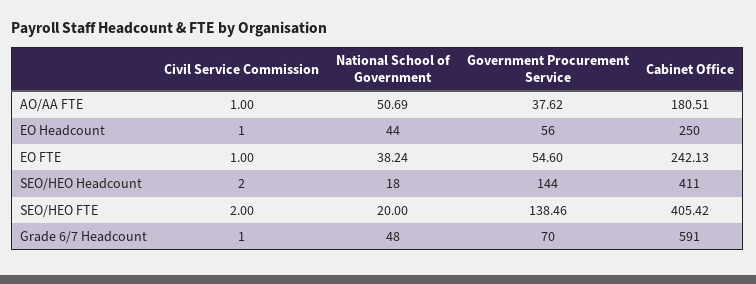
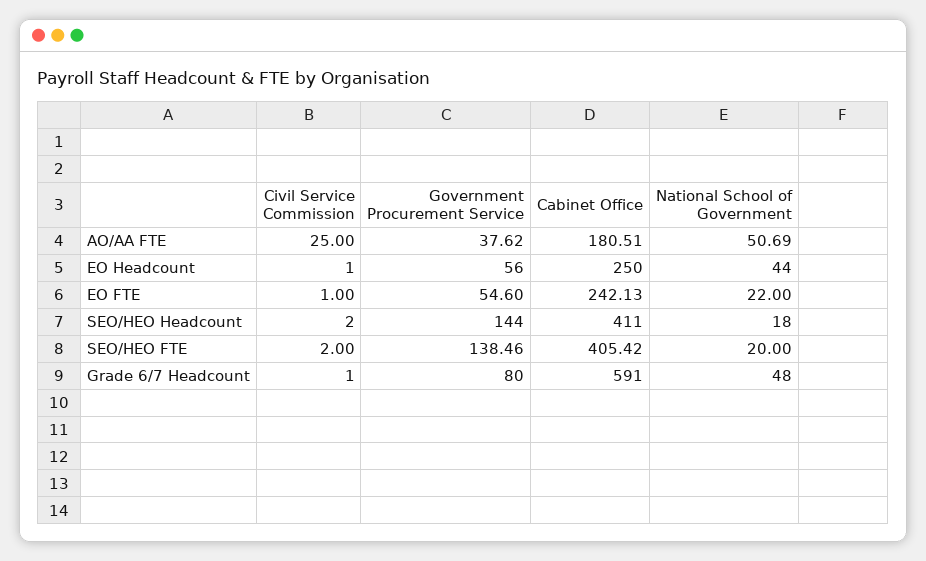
  {
    "Civil Service Commission": {
-     "AO/AA FTE": 1,
+     "AO/AA FTE": 25,
      "EO Headcount": 1,
      "EO FTE": 1,
      "SEO/HEO Headcount": 2,
      "SEO/HEO FTE": 2,
      "Grade 6/7 Headcount": 1
    },
    "National School of Government": {
      "AO/AA FTE": 50.69,
      "EO Headcount": 44,
-     "EO FTE": 38.24,
+     "EO FTE": 22,
      "SEO/HEO Headcount": 18,
      "SEO/HEO FTE": 20,
      "Grade 6/7 Headcount": 48
    },
    "Government Procurement Service": {
      "AO/AA FTE": 37.62,
      "EO Headcount": 56,
      "EO FTE": 54.6,
      "SEO/HEO Headcount": 144,
      "SEO/HEO FTE": 138.46,
-     "Grade 6/7 Headcount": 70
+     "Grade 6/7 Headcount": 80
    },
    "Cabinet Office": {
      "AO/AA FTE": 180.51,
      "EO Headcount": 250,
      "EO FTE": 242.13,
      "SEO/HEO Headcount": 411,
      "SEO/HEO FTE": 405.42,
      "Grade 6/7 Headcount": 591
    }
  }

